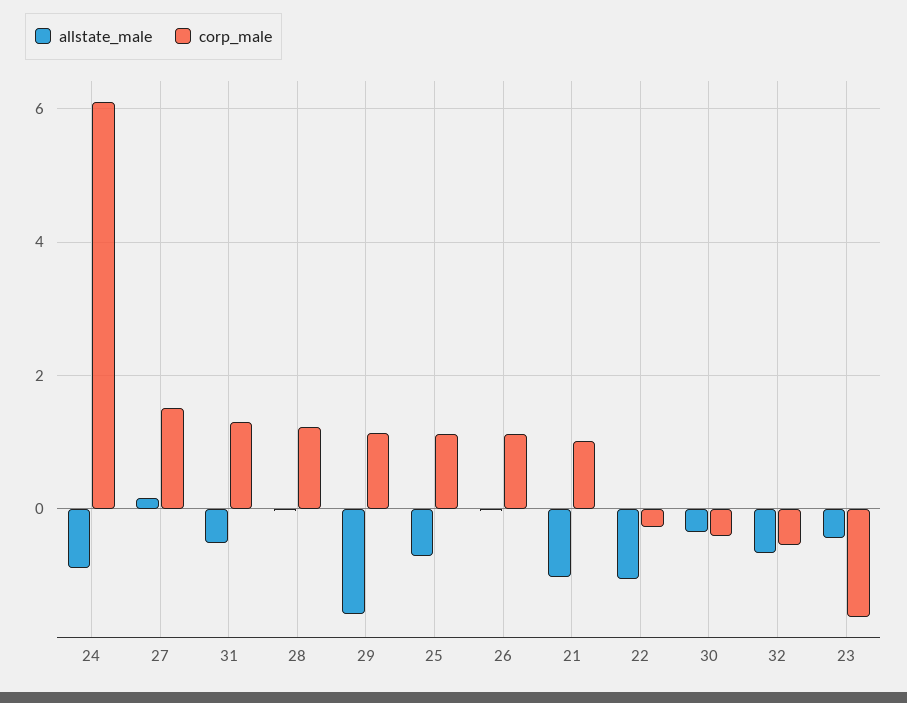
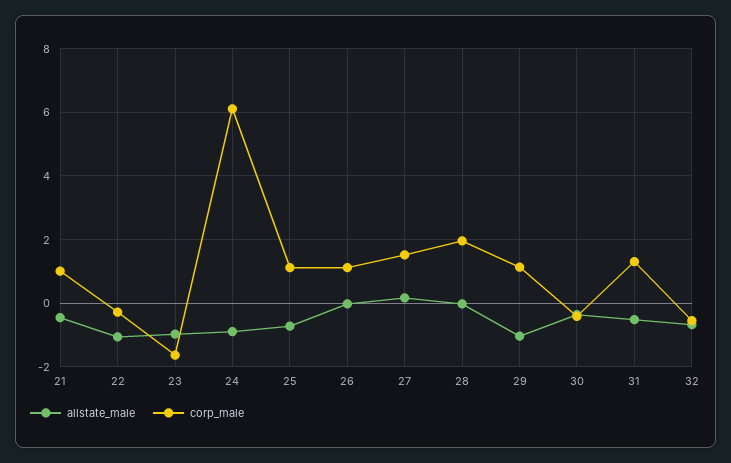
  {
    "allstate_male": {
      "24": -0.8,
      "27": 0.2,
      "31": -0.6,
      "28": 0,
-     "29": -1.6,
+     "29": -1,
      "25": -0.8,
      "26": 0,
-     "21": -1,
+     "21": -0.4,
      "22": -1,
      "30": -0.4,
      "32": -0.6,
-     "23": -0.4
+     "23": -1
    },
    "corp_male": {
      "24": 6.2,
      "27": 1.6,
      "31": 1.4,
-     "28": 1.2,
+     "28": 2,
      "29": 1.2,
      "25": 1.2,
      "26": 1.2,
      "21": 1,
      "22": -0.2,
      "30": -0.4,
      "32": -0.6,
      "23": -1.6
    }
  }

